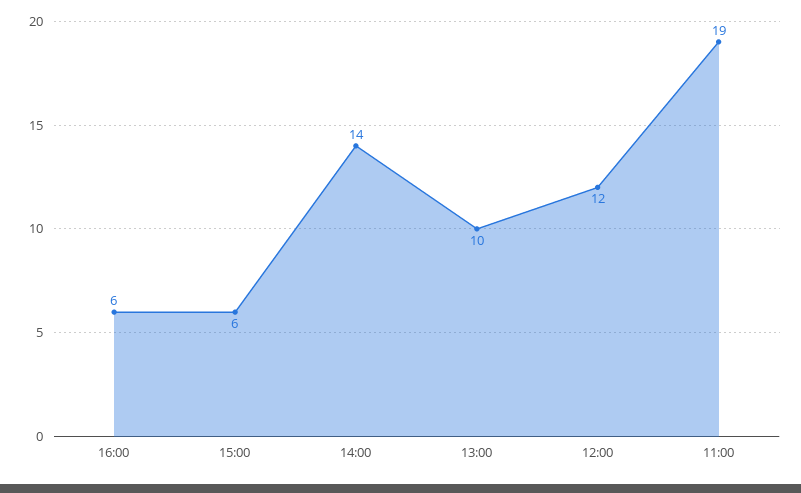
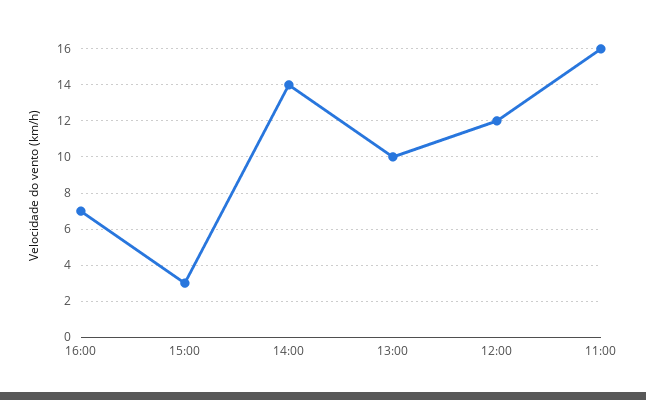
  {
-   "16:00": 6,
+   "16:00": 7,
-   "15:00": 6,
+   "15:00": 3,
    "14:00": 14,
    "13:00": 10,
    "12:00": 12,
-   "11:00": 19
+   "11:00": 16
  }

